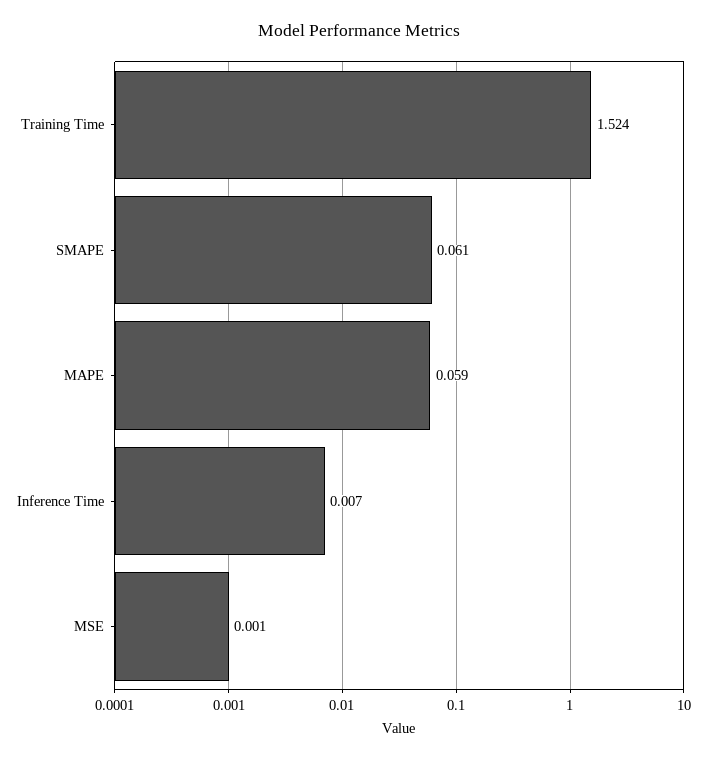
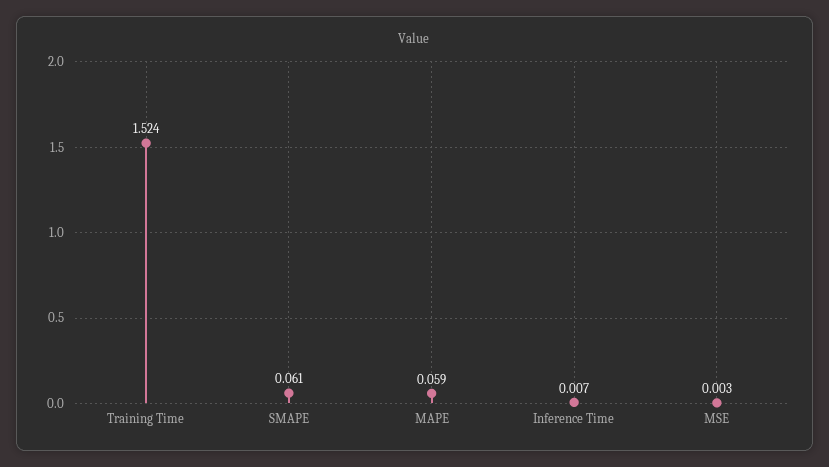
  {
    "Training Time": 1.524,
    "SMAPE": 0.061,
    "MAPE": 0.059,
    "Inference Time": 0.007,
-   "MSE": 0.001
+   "MSE": 0.003
  }

